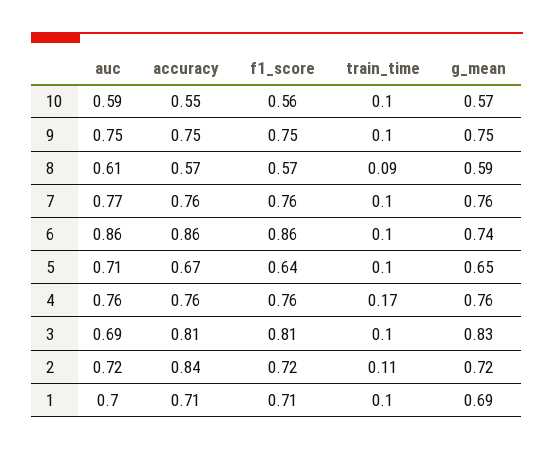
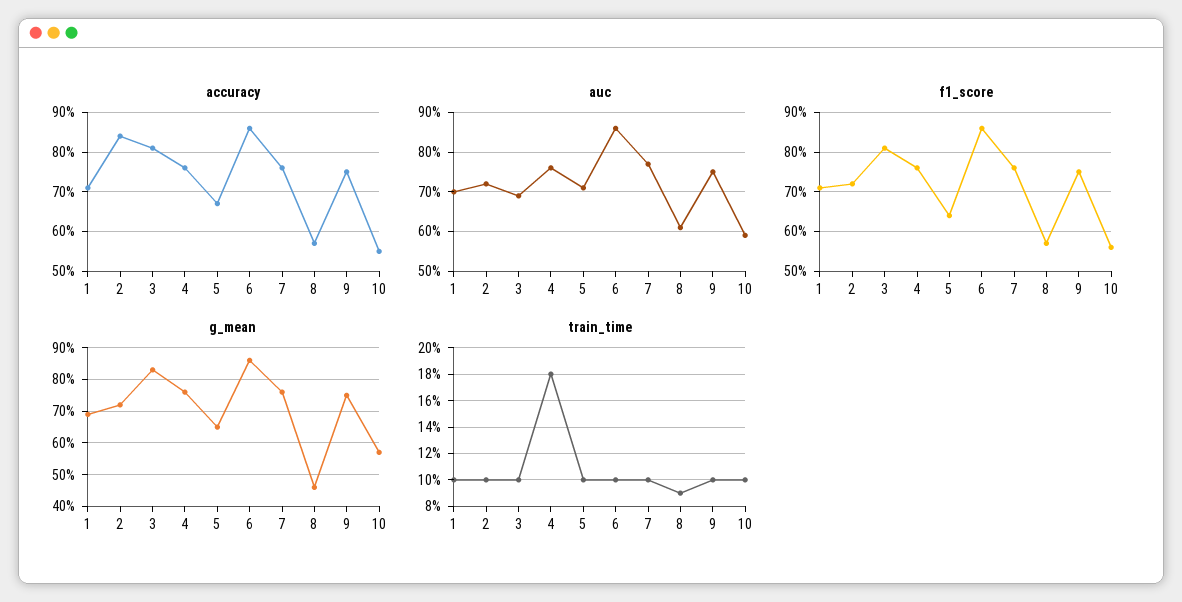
  {
    "auc": {
      "10": 0.59,
      "9": 0.75,
      "8": 0.61,
      "7": 0.77,
      "6": 0.86,
      "5": 0.71,
      "4": 0.76,
      "3": 0.69,
      "2": 0.72,
      "1": 0.7
    },
    "accuracy": {
      "10": 0.55,
      "9": 0.75,
      "8": 0.57,
      "7": 0.76,
      "6": 0.86,
      "5": 0.67,
      "4": 0.76,
      "3": 0.81,
      "2": 0.84,
      "1": 0.71
    },
    "f1_score": {
      "10": 0.56,
      "9": 0.75,
      "8": 0.57,
      "7": 0.76,
      "6": 0.86,
      "5": 0.64,
      "4": 0.76,
      "3": 0.81,
      "2": 0.72,
      "1": 0.71
    },
    "train_time": {
      "10": 0.1,
      "9": 0.1,
      "8": 0.09,
      "7": 0.1,
      "6": 0.1,
      "5": 0.1,
-     "4": 0.17,
+     "4": 0.18,
      "3": 0.1,
-     "2": 0.11,
+     "2": 0.1,
      "1": 0.1
    },
    "g_mean": {
      "10": 0.57,
      "9": 0.75,
-     "8": 0.59,
+     "8": 0.45,
      "7": 0.76,
-     "6": 0.74,
+     "6": 0.85,
      "5": 0.65,
      "4": 0.76,
      "3": 0.83,
      "2": 0.72,
      "1": 0.69
    }
  }

